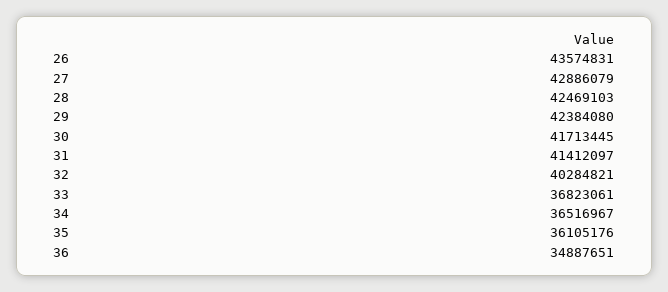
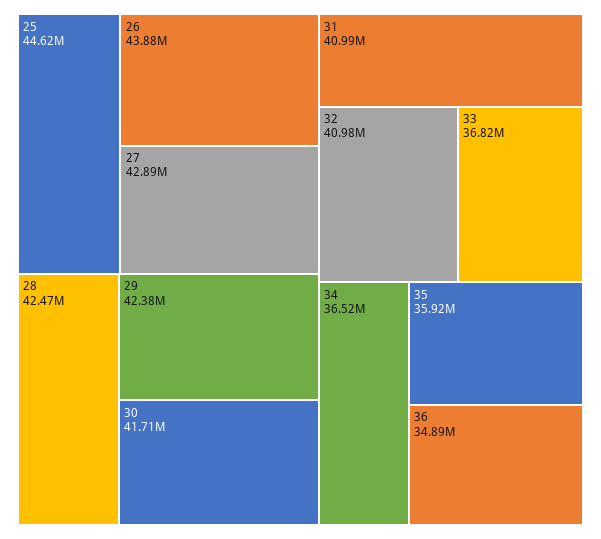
  {
-   "26": 43574831,
+   "26": 43880000,
    "27": 42886079,
    "28": 42469103,
    "29": 42384080,
    "30": 41713445,
-   "31": 41412097,
+   "31": 40990000,
-   "32": 40284821,
+   "32": 40980000,
    "33": 36823061,
    "34": 36516967,
-   "35": 36105176,
+   "35": 35920000,
-   "36": 34887651
+   "36": 34887651,
+   "25": 44620000
  }

